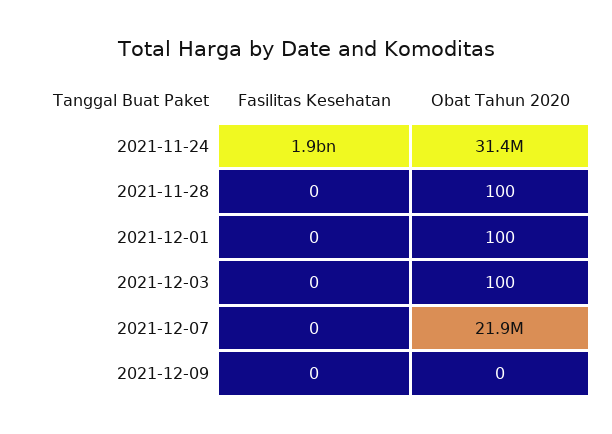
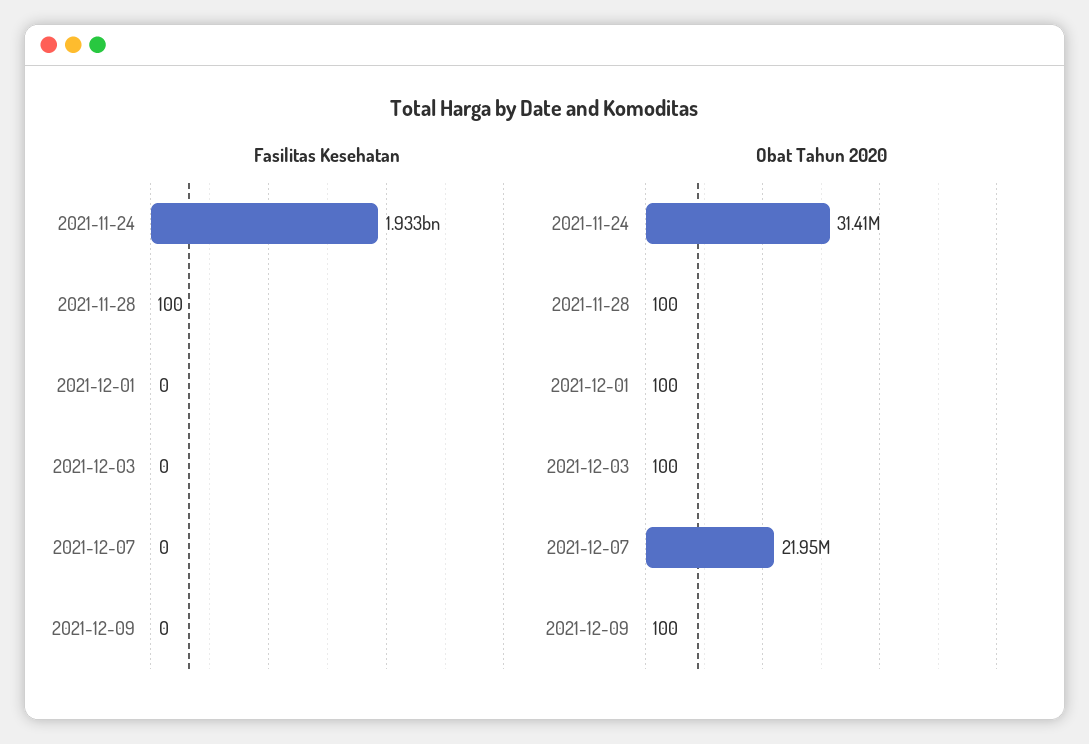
  {
    "Fasilitas Kesehatan": {
-     "2021-11-24": 1900000000,
+     "2021-11-24": 1933000000,
-     "2021-11-28": 0,
+     "2021-11-28": 100,
      "2021-12-01": 0,
      "2021-12-03": 0,
      "2021-12-07": 0,
      "2021-12-09": 0
    },
    "Obat Tahun 2020": {
      "2021-11-24": 31410000,
      "2021-11-28": 100,
      "2021-12-01": 100,
      "2021-12-03": 100,
      "2021-12-07": 21950000,
-     "2021-12-09": 0
+     "2021-12-09": 100
    }
  }

